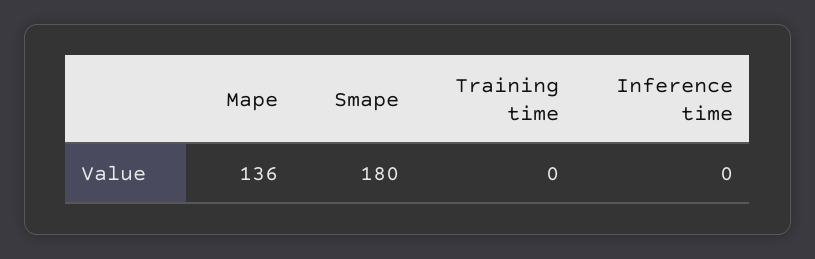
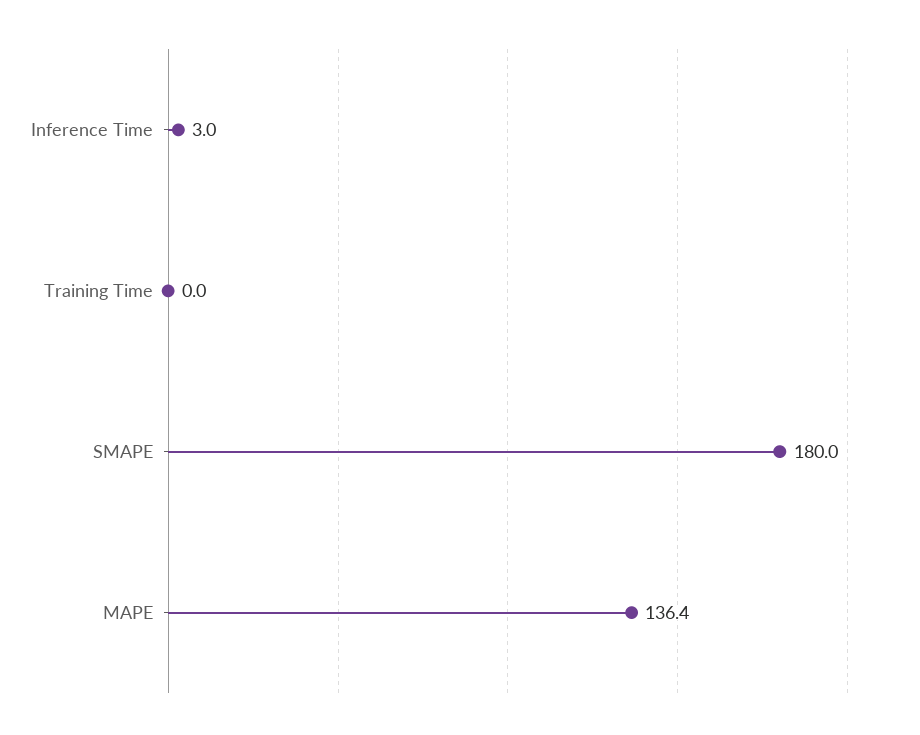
  {
    "Mape": 136.4,
    "Smape": 180,
    "Training time": 0,
-   "Inference time": 0
+   "Inference time": 3
  }

